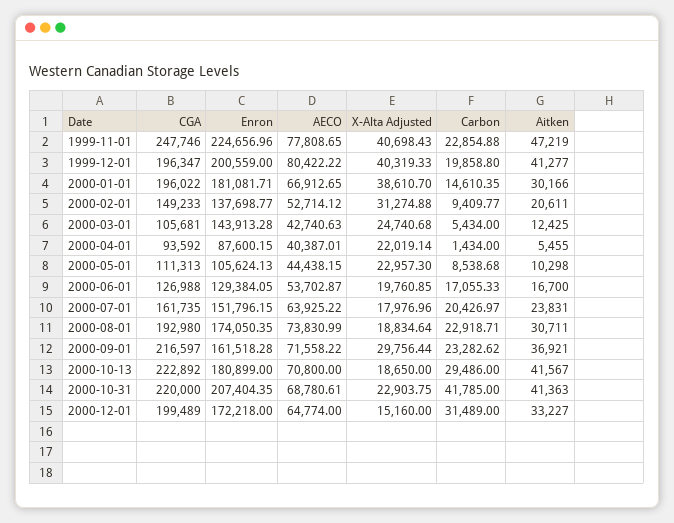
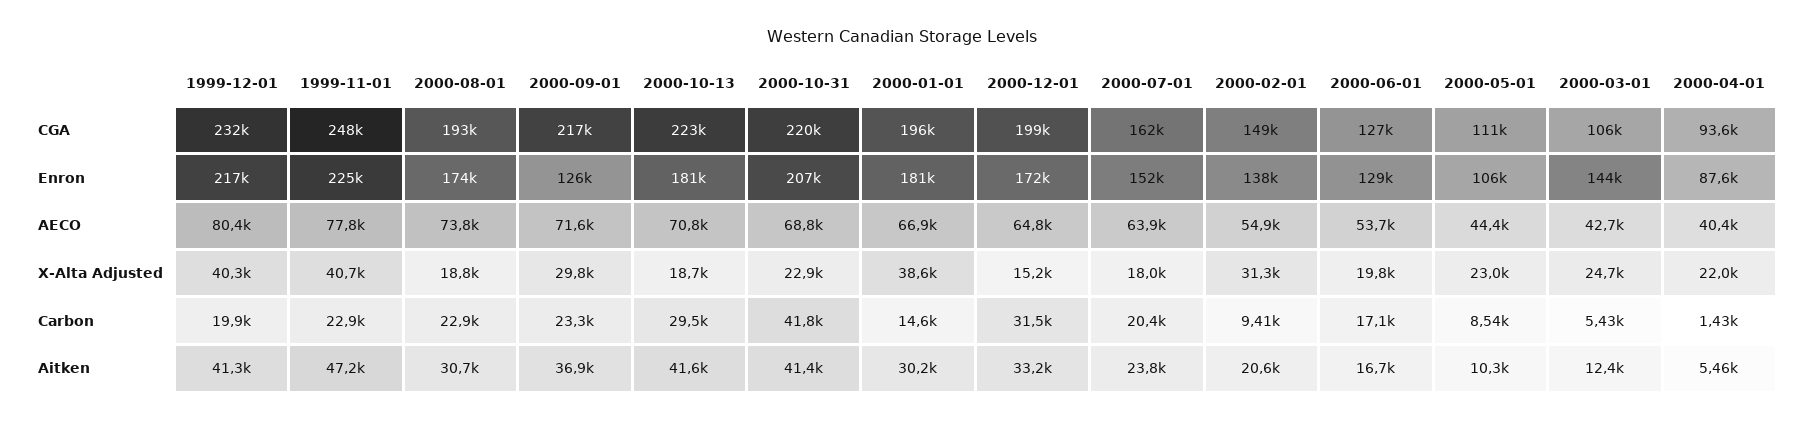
  {
    "CGA": {
      "1999-11-01": 247746,
-     "1999-12-01": 196347,
+     "1999-12-01": 232000,
      "2000-01-01": 196022,
      "2000-02-01": 149233,
      "2000-03-01": 105681,
      "2000-04-01": 93592,
      "2000-05-01": 111313,
      "2000-06-01": 126988,
      "2000-07-01": 161735,
      "2000-08-01": 192980,
      "2000-09-01": 216597,
      "2000-10-13": 222892,
      "2000-10-31": 220000,
      "2000-12-01": 199489
    },
    "Enron": {
      "1999-11-01": 224656.96,
-     "1999-12-01": 200559,
+     "1999-12-01": 217000,
      "2000-01-01": 181081.71,
      "2000-02-01": 137698.77,
      "2000-03-01": 143913.28,
      "2000-04-01": 87600.15,
      "2000-05-01": 105624.13,
      "2000-06-01": 129384.05,
      "2000-07-01": 151796.15,
      "2000-08-01": 174050.35,
-     "2000-09-01": 161518.28,
+     "2000-09-01": 126000,
      "2000-10-13": 180899,
      "2000-10-31": 207404.35,
      "2000-12-01": 172218
    },
    "AECO": {
      "1999-11-01": 77808.65,
      "1999-12-01": 80422.22,
      "2000-01-01": 66912.65,
-     "2000-02-01": 52714.12,
+     "2000-02-01": 54900,
      "2000-03-01": 42740.63,
      "2000-04-01": 40387.01,
      "2000-05-01": 44438.15,
      "2000-06-01": 53702.87,
      "2000-07-01": 63925.22,
      "2000-08-01": 73830.99,
      "2000-09-01": 71558.22,
      "2000-10-13": 70800,
      "2000-10-31": 68780.61,
      "2000-12-01": 64774
    },
    "X-Alta Adjusted": {
      "1999-11-01": 40698.43,
      "1999-12-01": 40319.33,
      "2000-01-01": 38610.7,
      "2000-02-01": 31274.88,
      "2000-03-01": 24740.68,
      "2000-04-01": 22019.14,
      "2000-05-01": 22957.3,
      "2000-06-01": 19760.85,
      "2000-07-01": 17976.96,
      "2000-08-01": 18834.64,
      "2000-09-01": 29756.44,
      "2000-10-13": 18650,
      "2000-10-31": 22903.75,
      "2000-12-01": 15160
    },
    "Carbon": {
      "1999-11-01": 22854.88,
      "1999-12-01": 19858.8,
      "2000-01-01": 14610.35,
      "2000-02-01": 9409.77,
      "2000-03-01": 5434,
      "2000-04-01": 1434,
      "2000-05-01": 8538.68,
      "2000-06-01": 17055.33,
      "2000-07-01": 20426.97,
      "2000-08-01": 22918.71,
      "2000-09-01": 23282.62,
      "2000-10-13": 29486,
      "2000-10-31": 41785,
      "2000-12-01": 31489
    },
    "Aitken": {
      "1999-11-01": 47219,
      "1999-12-01": 41277,
      "2000-01-01": 30166,
      "2000-02-01": 20611,
      "2000-03-01": 12425,
      "2000-04-01": 5455,
      "2000-05-01": 10298,
      "2000-06-01": 16700,
      "2000-07-01": 23831,
      "2000-08-01": 30711,
      "2000-09-01": 36921,
      "2000-10-13": 41567,
      "2000-10-31": 41363,
      "2000-12-01": 33227
    }
  }

